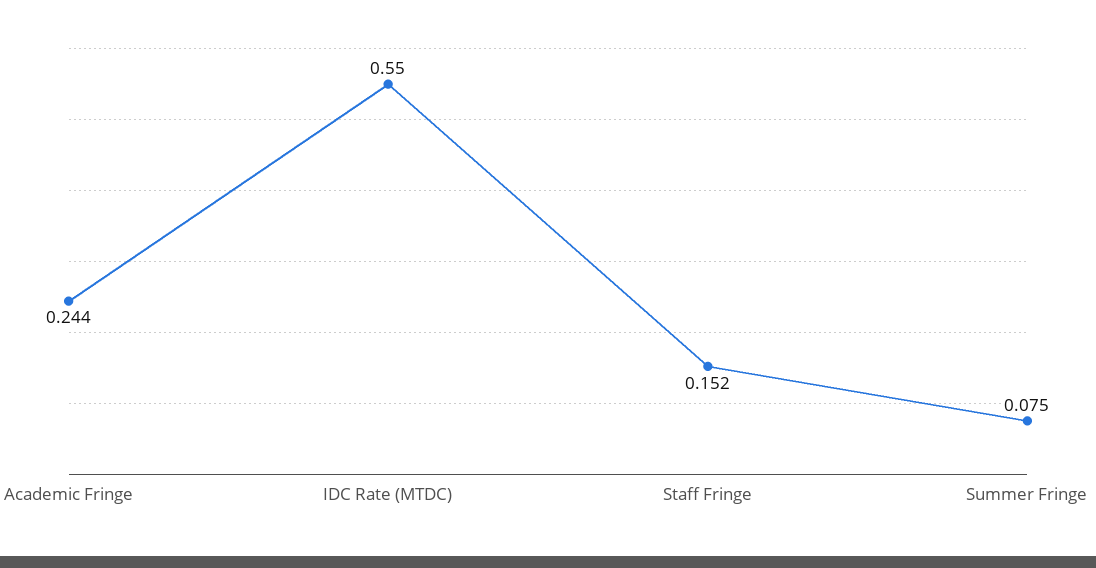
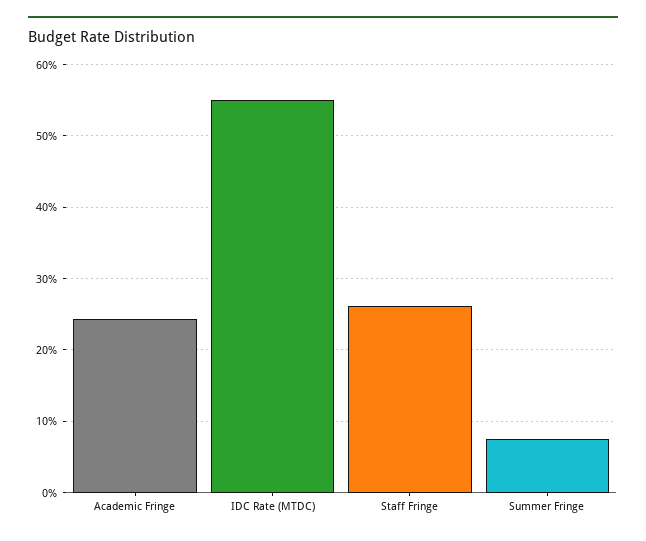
  {
    "Academic Fringe": 0.244,
    "IDC Rate (MTDC)": 0.55,
-   "Staff Fringe": 0.152,
+   "Staff Fringe": 0.26,
    "Summer Fringe": 0.075
  }

